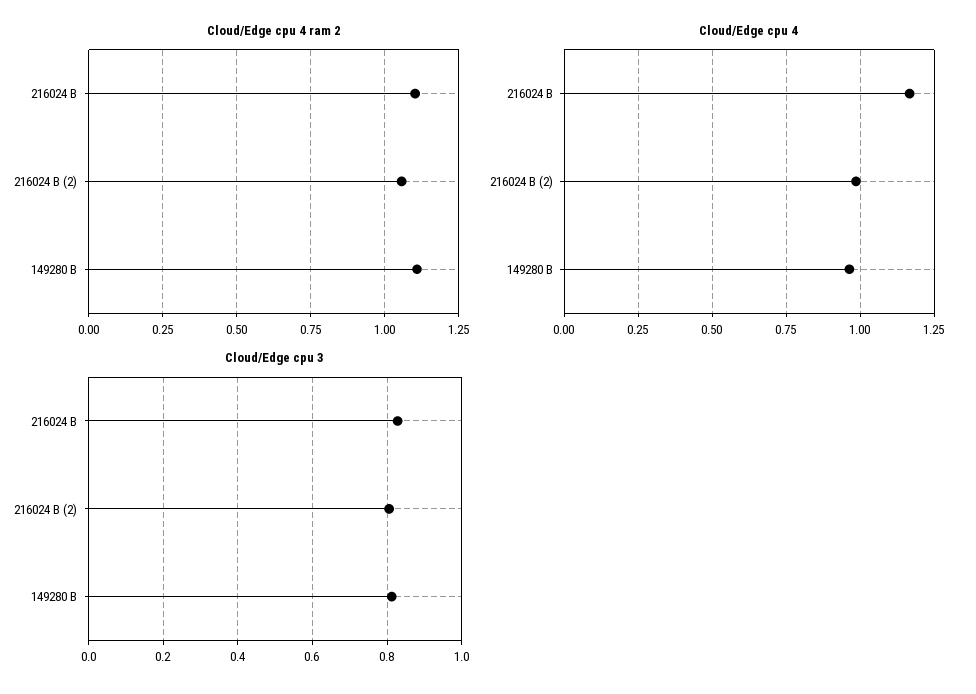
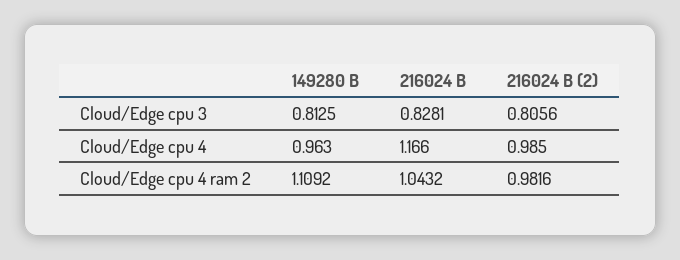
  {
    "Cloud/Edge cpu 4 ram 2": {
-     "216024 B": 1.1,
+     "216024 B": 1.0432,
-     "216024 B (2)": 1.05,
+     "216024 B (2)": 0.9816,
      "149280 B": 1.1092
    },
    "Cloud/Edge cpu 4": {
      "216024 B": 1.166,
      "216024 B (2)": 0.985,
      "149280 B": 0.963
    },
    "Cloud/Edge cpu 3": {
      "216024 B": 0.8281,
      "216024 B (2)": 0.8056,
      "149280 B": 0.8125
    }
  }

